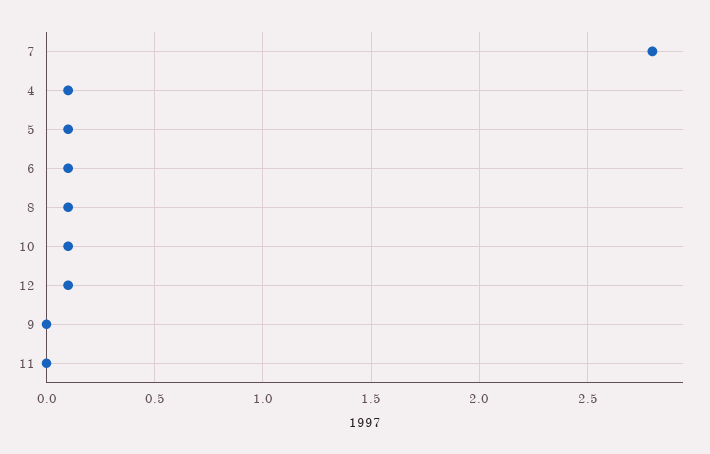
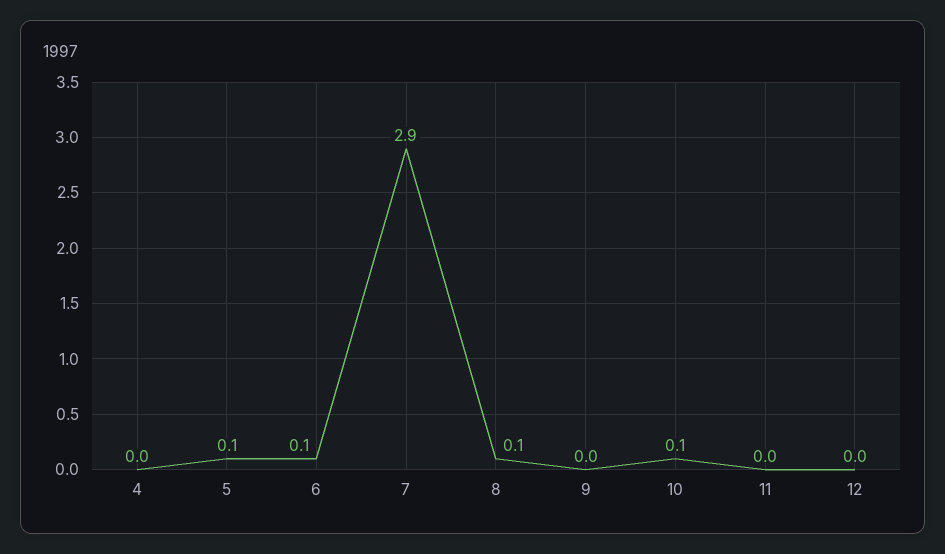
  {
-   "7": 2.8,
+   "7": 2.9,
-   "4": 0.1,
+   "4": 0,
    "5": 0.1,
    "6": 0.1,
    "8": 0.1,
    "10": 0.1,
-   "12": 0.1,
+   "12": 0,
    "9": 0,
    "11": 0
  }

